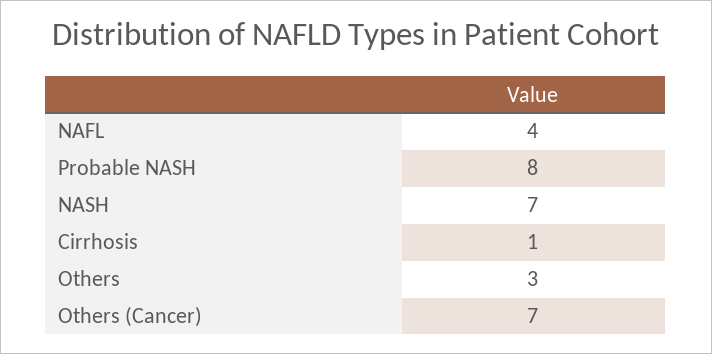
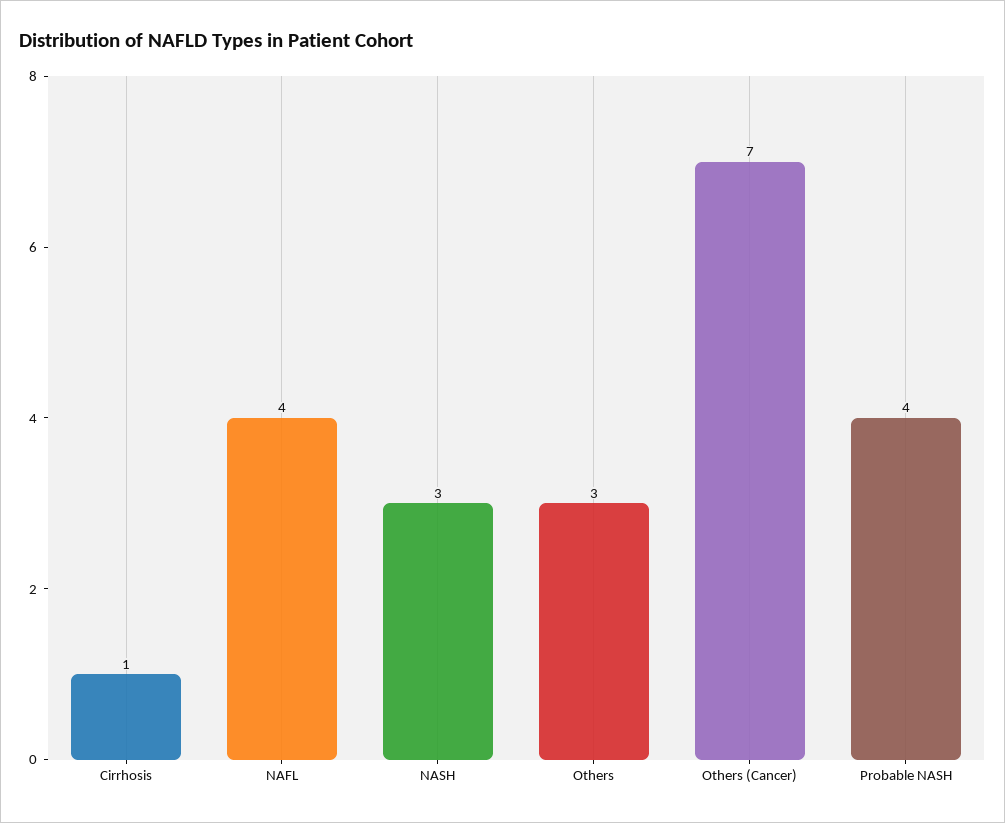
  {
    "NAFL": 4,
-   "Probable NASH": 8,
+   "Probable NASH": 4,
-   "NASH": 7,
+   "NASH": 3,
    "Cirrhosis": 1,
    "Others": 3,
    "Others (Cancer)": 7
  }

